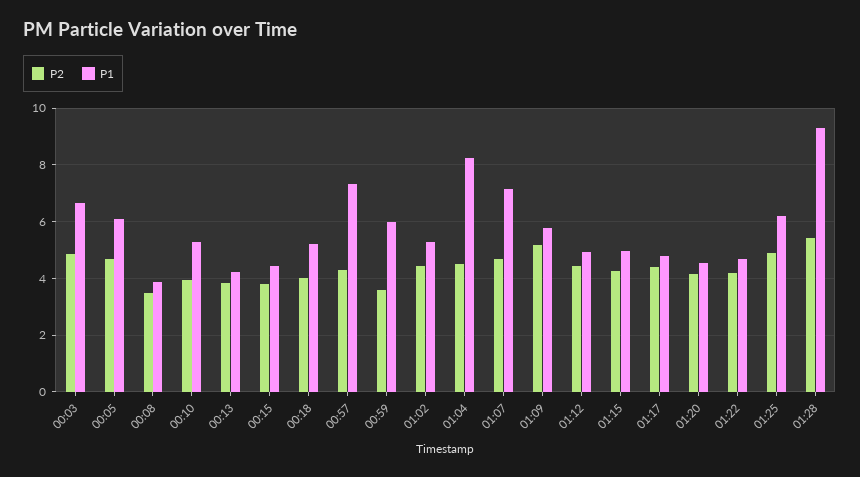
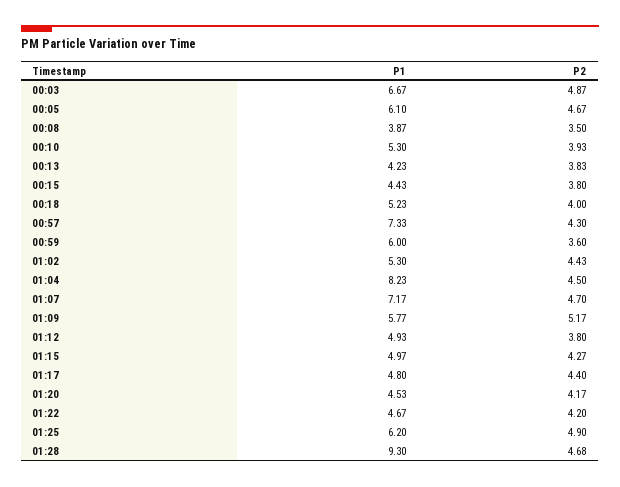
  {
    "P2": {
      "00:03": 4.87,
      "00:05": 4.67,
      "00:08": 3.5,
      "00:10": 3.93,
      "00:13": 3.83,
      "00:15": 3.8,
      "00:18": 4,
      "00:57": 4.3,
      "00:59": 3.6,
      "01:02": 4.43,
      "01:04": 4.5,
      "01:07": 4.7,
      "01:09": 5.17,
-     "01:12": 4.5,
+     "01:12": 3.8,
      "01:15": 4.27,
      "01:17": 4.4,
      "01:20": 4.17,
      "01:22": 4.2,
      "01:25": 4.9,
-     "01:28": 5.5
+     "01:28": 4.68
    },
    "P1": {
      "00:03": 6.67,
      "00:05": 6.1,
      "00:08": 3.87,
      "00:10": 5.3,
      "00:13": 4.23,
      "00:15": 4.43,
      "00:18": 5.23,
      "00:57": 7.33,
      "00:59": 6,
      "01:02": 5.3,
      "01:04": 8.23,
      "01:07": 7.17,
      "01:09": 5.77,
      "01:12": 4.93,
      "01:15": 4.97,
      "01:17": 4.8,
      "01:20": 4.53,
      "01:22": 4.67,
      "01:25": 6.2,
      "01:28": 9.3
    }
  }

